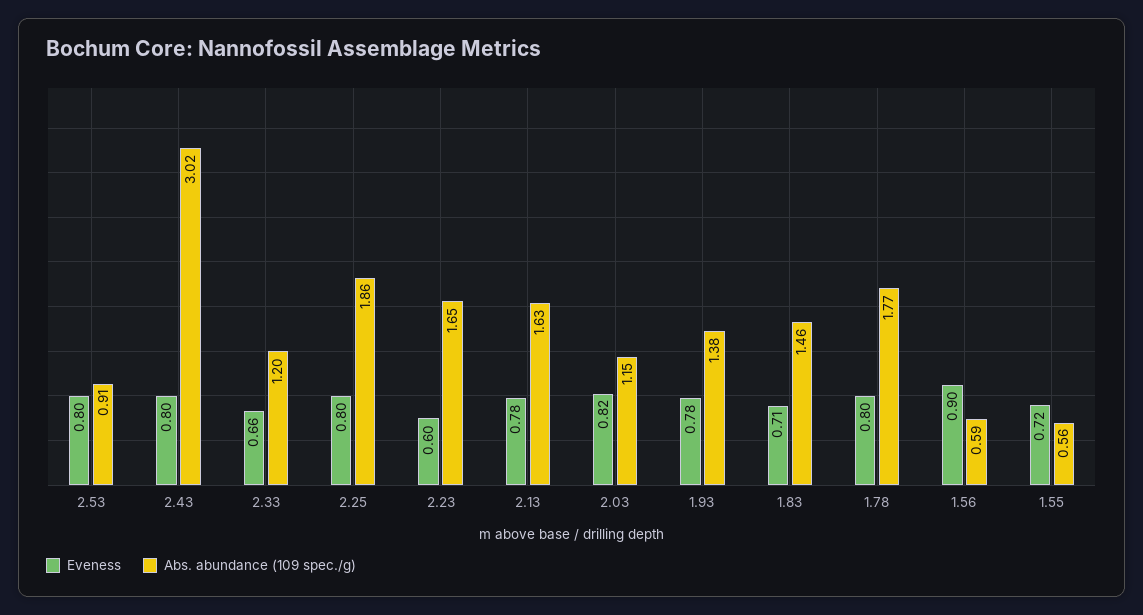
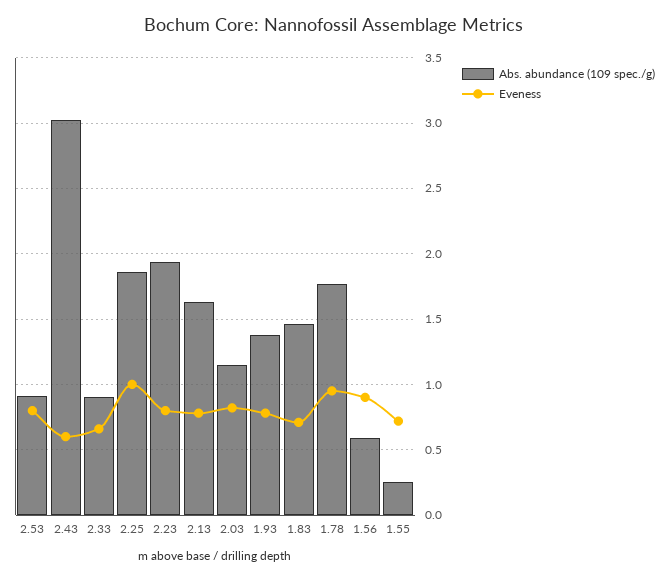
  {
    "Eveness": {
      "2.53": 0.8,
-     "2.43": 0.8,
+     "2.43": 0.6,
      "2.33": 0.66,
-     "2.25": 0.8,
+     "2.25": 1,
-     "2.23": 0.6,
+     "2.23": 0.8,
      "2.13": 0.78,
      "2.03": 0.82,
      "1.93": 0.78,
      "1.83": 0.71,
-     "1.78": 0.8,
+     "1.78": 0.95,
      "1.56": 0.9,
      "1.55": 0.72
    },
    "Abs. abundance (109 spec./g)": {
      "2.53": 0.91,
      "2.43": 3.02,
-     "2.33": 1.2,
+     "2.33": 0.9,
      "2.25": 1.86,
-     "2.23": 1.65,
+     "2.23": 1.95,
      "2.13": 1.63,
      "2.03": 1.15,
      "1.93": 1.38,
      "1.83": 1.46,
      "1.78": 1.77,
      "1.56": 0.59,
-     "1.55": 0.56
+     "1.55": 0.25
    }
  }

